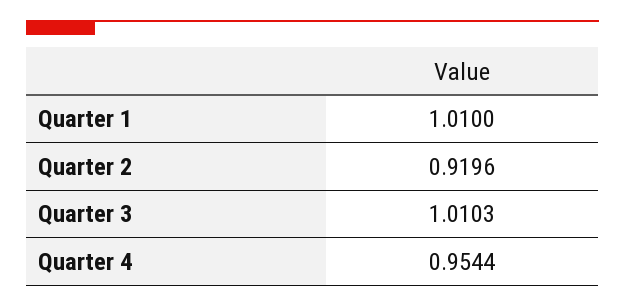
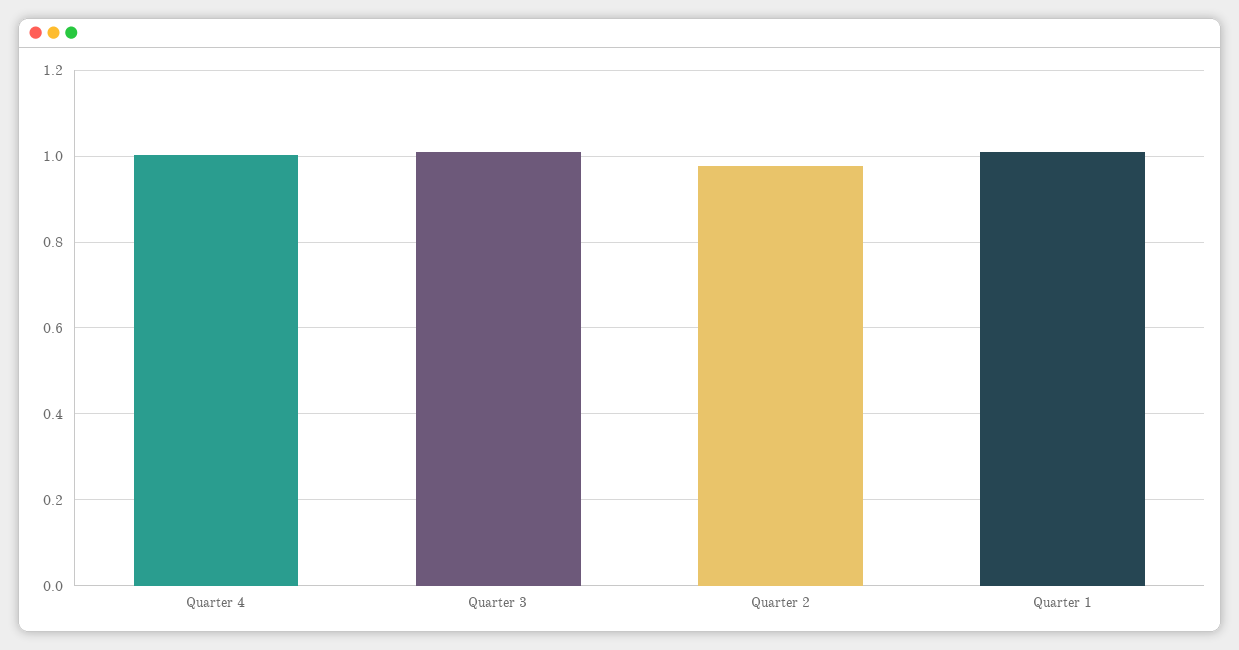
  {
    "Quarter 1": 1.01,
-   "Quarter 2": 0.9196,
+   "Quarter 2": 0.98,
    "Quarter 3": 1.0103,
-   "Quarter 4": 0.9544
+   "Quarter 4": 1
  }

